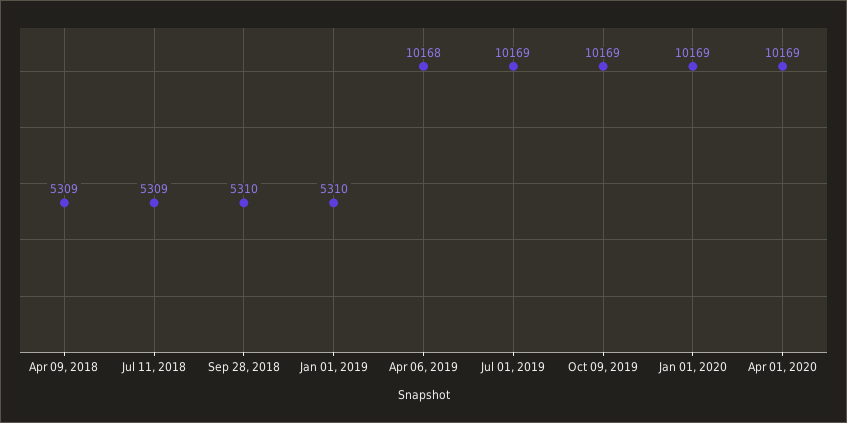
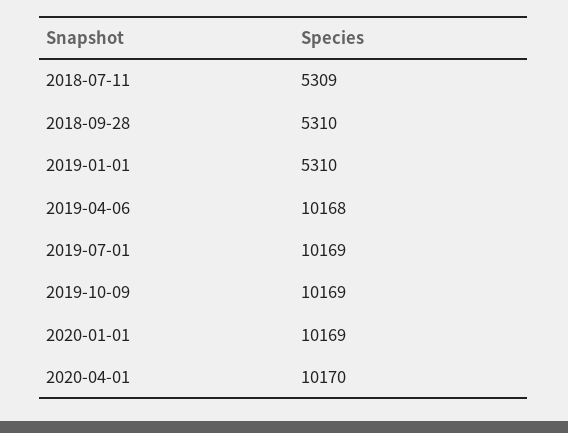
  {
-   "Apr 09, 2018": 5309,
    "Jul 11, 2018": 5309,
    "Sep 28, 2018": 5310,
    "Jan 01, 2019": 5310,
    "Apr 06, 2019": 10168,
    "Jul 01, 2019": 10169,
    "Oct 09, 2019": 10169,
    "Jan 01, 2020": 10169,
-   "Apr 01, 2020": 10169
+   "Apr 01, 2020": 10170
  }

